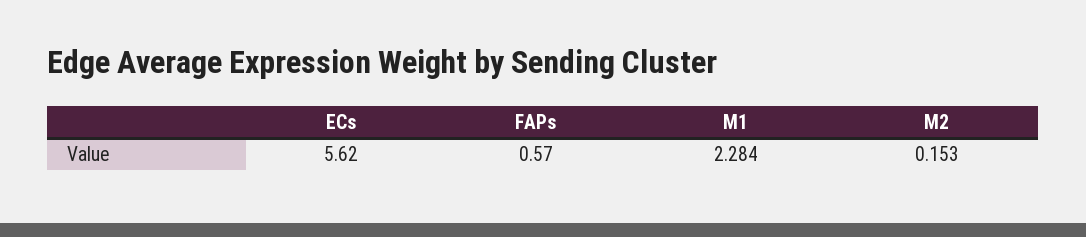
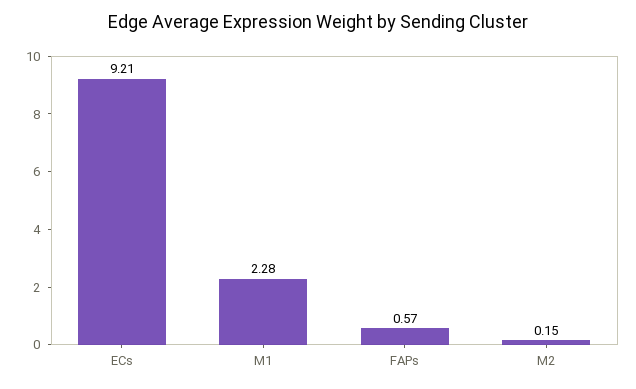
  {
-   "ECs": 5.62,
+   "ECs": 9.21,
    "FAPs": 0.57,
    "M1": 2.284,
    "M2": 0.153
  }

